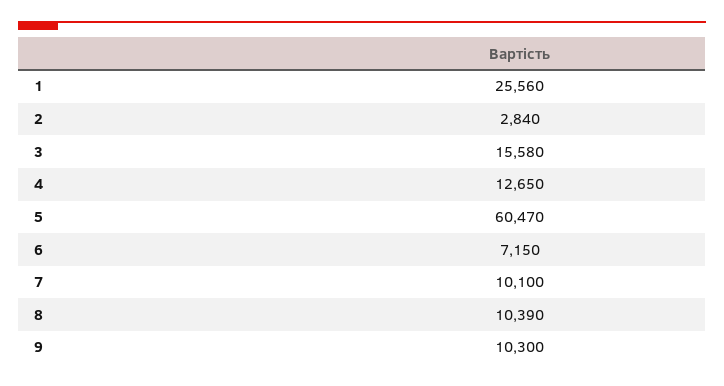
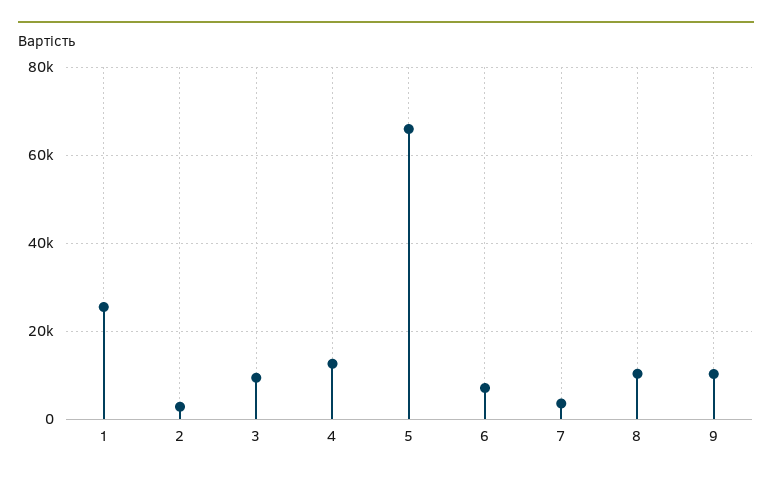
  {
    "1": 25560,
    "2": 2840,
-   "3": 15580,
+   "3": 10000,
    "4": 12650,
-   "5": 60470,
+   "5": 66000,
    "6": 7150,
-   "7": 10100,
+   "7": 4000,
    "8": 10390,
    "9": 10300
  }

